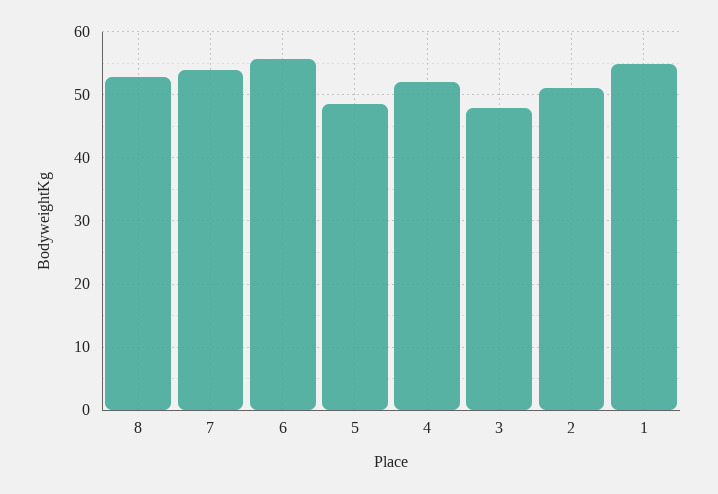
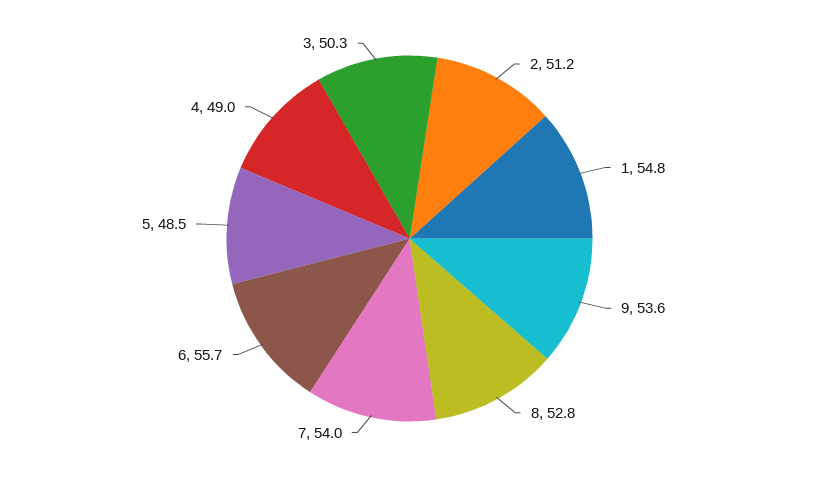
  {
    "8": 52.8,
    "7": 54,
    "6": 55.7,
    "5": 48.5,
-   "4": 52,
+   "4": 49,
-   "3": 48,
+   "3": 50.3,
    "2": 51.2,
-   "1": 54.8
+   "1": 54.8,
+   "9": 53.6
  }

